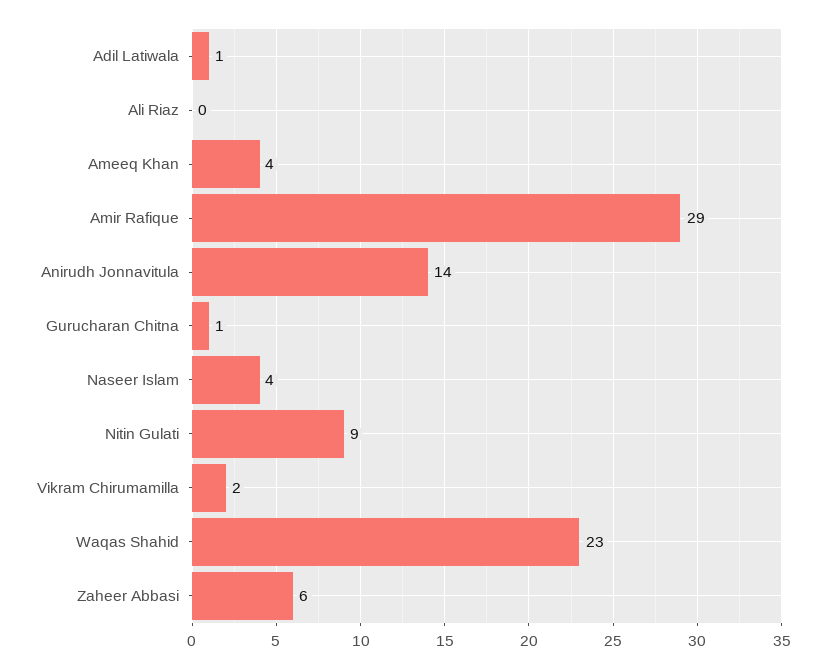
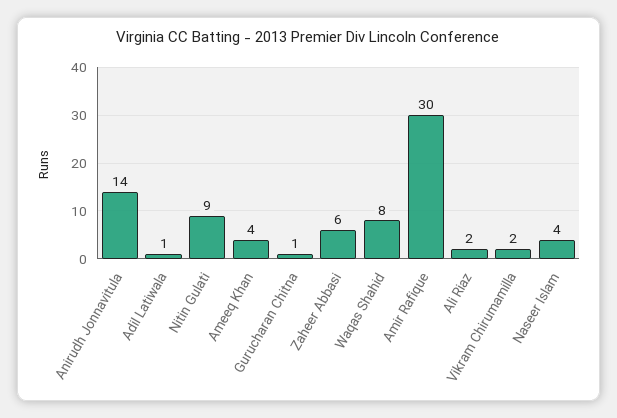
  {
    "Adil Latiwala": 1,
-   "Ali Riaz": 0,
+   "Ali Riaz": 2,
    "Ameeq Khan": 4,
-   "Amir Rafique": 29,
+   "Amir Rafique": 30,
    "Anirudh Jonnavitula": 14,
    "Gurucharan Chitna": 1,
    "Naseer Islam": 4,
    "Nitin Gulati": 9,
    "Vikram Chirumamilla": 2,
-   "Waqas Shahid": 23,
+   "Waqas Shahid": 8,
    "Zaheer Abbasi": 6
  }

